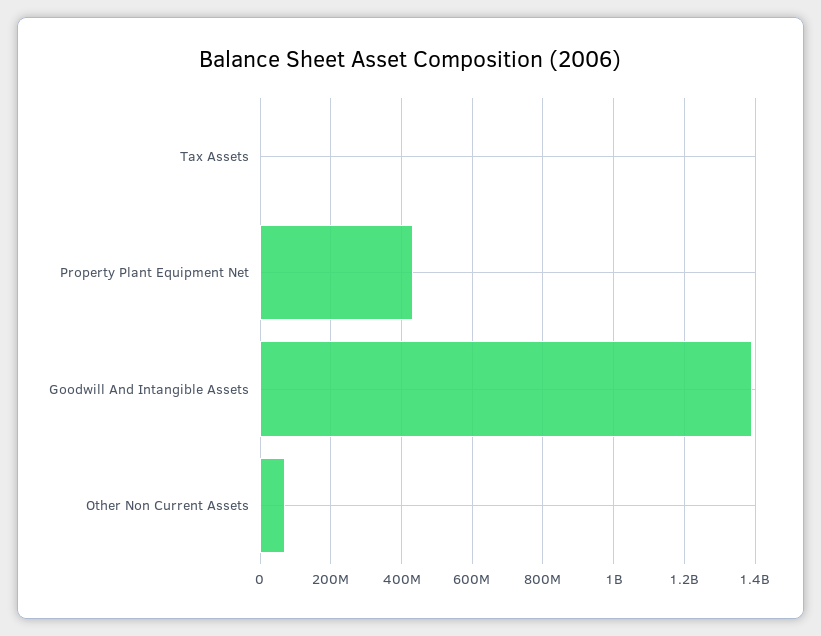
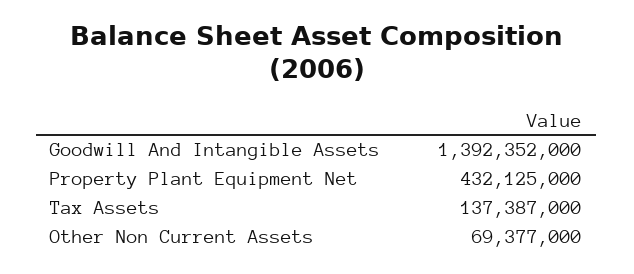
  {
-   "Tax Assets": 0,
+   "Tax Assets": 137387000,
    "Property Plant Equipment Net": 432125000,
    "Goodwill And Intangible Assets": 1392352000,
    "Other Non Current Assets": 69377000
  }

